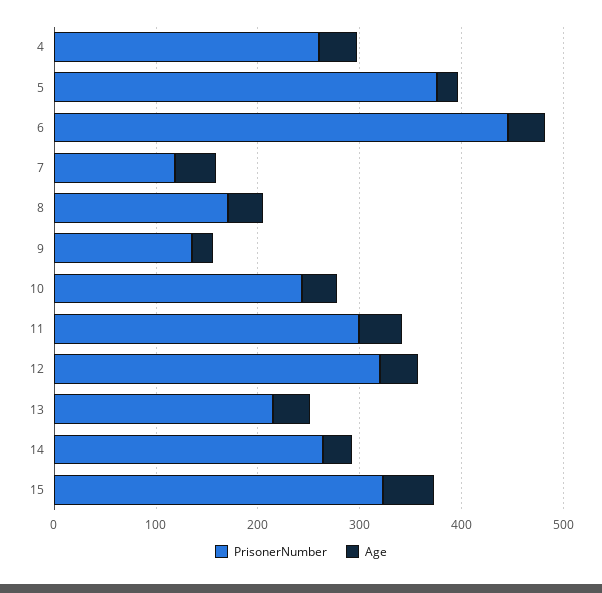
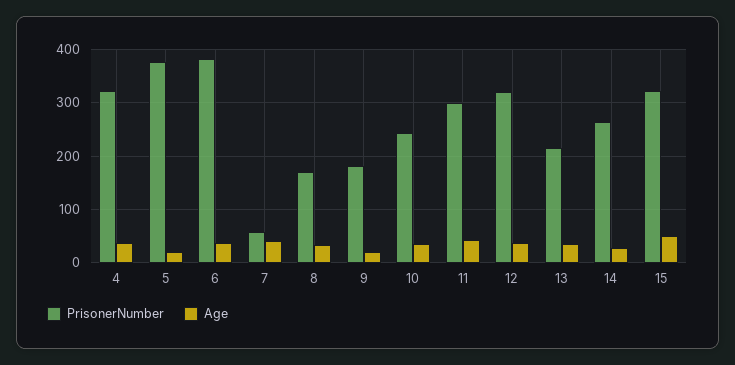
  {
    "PrisonerNumber": {
-     "4": 260,
+     "4": 320,
      "5": 380,
-     "6": 440,
+     "6": 380,
-     "7": 120,
+     "7": 60,
      "8": 180,
-     "9": 140,
+     "9": 180,
      "10": 240,
      "11": 300,
      "12": 320,
      "13": 220,
      "14": 260,
      "15": 320
    },
    "Age": {
      "4": 40,
      "5": 20,
      "6": 40,
      "7": 40,
      "8": 40,
      "9": 20,
      "10": 40,
      "11": 40,
      "12": 40,
      "13": 40,
      "14": 20,
      "15": 60
    }
  }

